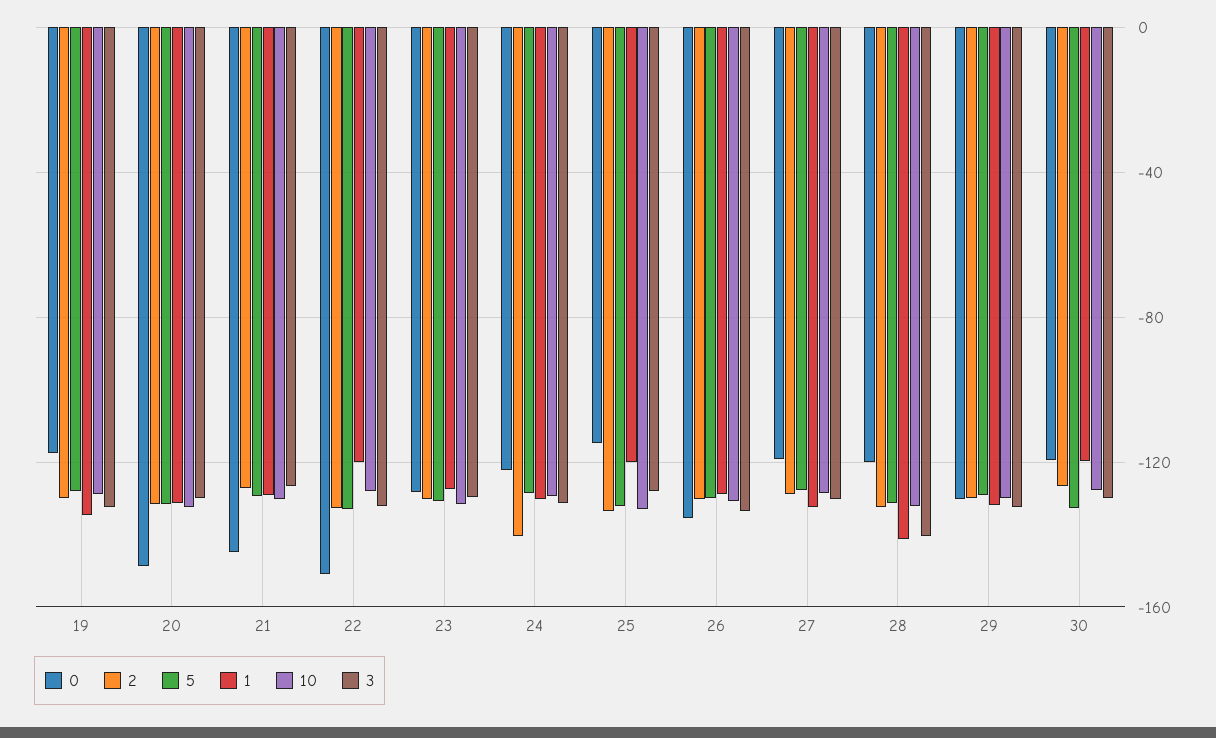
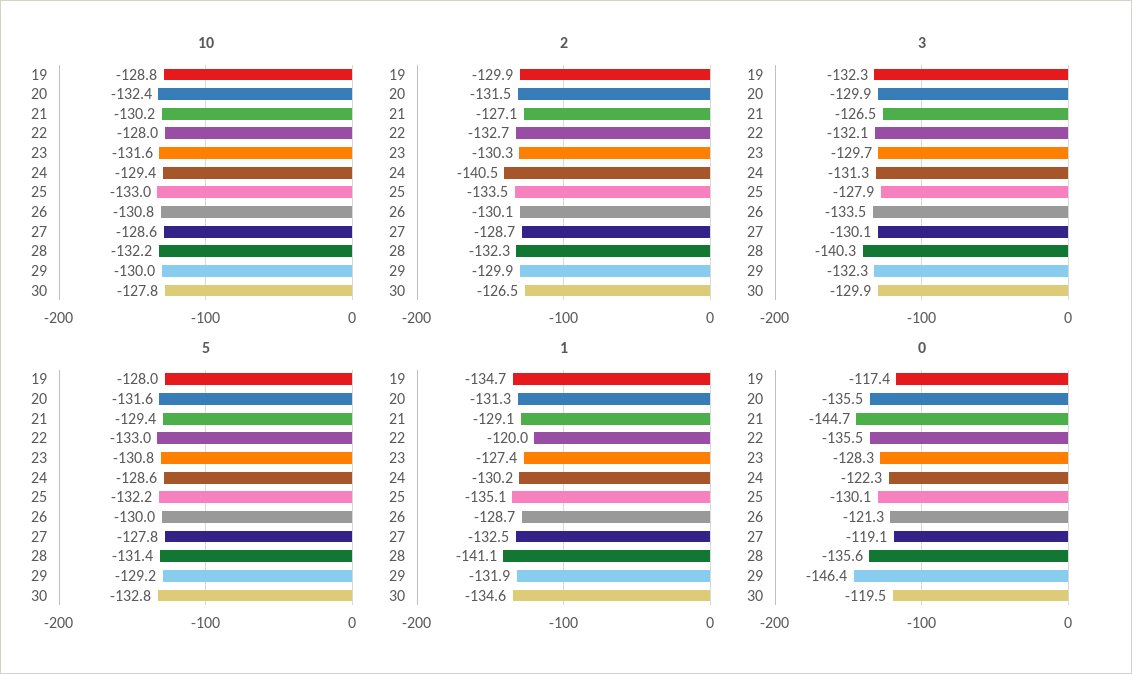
  {
    "0": {
      "19": -117.4,
-     "20": -150,
+     "20": -135.5,
      "21": -144.7,
-     "22": -150,
+     "22": -135.5,
      "23": -128.3,
      "24": -122.3,
-     "25": -115,
+     "25": -130.1,
-     "26": -135,
+     "26": -121.3,
      "27": -119.1,
-     "28": -120,
+     "28": -135.6,
-     "29": -130,
+     "29": -146.4,
      "30": -119.5
    },
    "2": {
      "19": -129.9,
      "20": -131.5,
      "21": -127.1,
      "22": -132.7,
      "23": -130.3,
      "24": -140.5,
      "25": -133.5,
      "26": -130.1,
      "27": -128.7,
      "28": -132.3,
      "29": -129.9,
      "30": -126.5
    },
    "5": {
      "19": -128,
      "20": -131.6,
      "21": -129.4,
      "22": -133,
      "23": -130.8,
      "24": -128.6,
      "25": -132.2,
      "26": -130,
      "27": -127.8,
      "28": -131.4,
      "29": -129.2,
      "30": -132.8
    },
    "1": {
      "19": -134.7,
      "20": -131.3,
      "21": -129.1,
      "22": -120,
      "23": -127.4,
      "24": -130.2,
-     "25": -120,
+     "25": -135.1,
      "26": -128.7,
      "27": -132.5,
      "28": -141.1,
      "29": -131.9,
-     "30": -120
+     "30": -134.6
    },
    "10": {
      "19": -128.8,
      "20": -132.4,
      "21": -130.2,
      "22": -128,
      "23": -131.6,
      "24": -129.4,
      "25": -133,
      "26": -130.8,
      "27": -128.6,
      "28": -132.2,
      "29": -130,
      "30": -127.8
    },
    "3": {
      "19": -132.3,
      "20": -129.9,
      "21": -126.5,
      "22": -132.1,
      "23": -129.7,
      "24": -131.3,
      "25": -127.9,
      "26": -133.5,
      "27": -130.1,
      "28": -140.3,
      "29": -132.3,
      "30": -129.9
    }
  }

